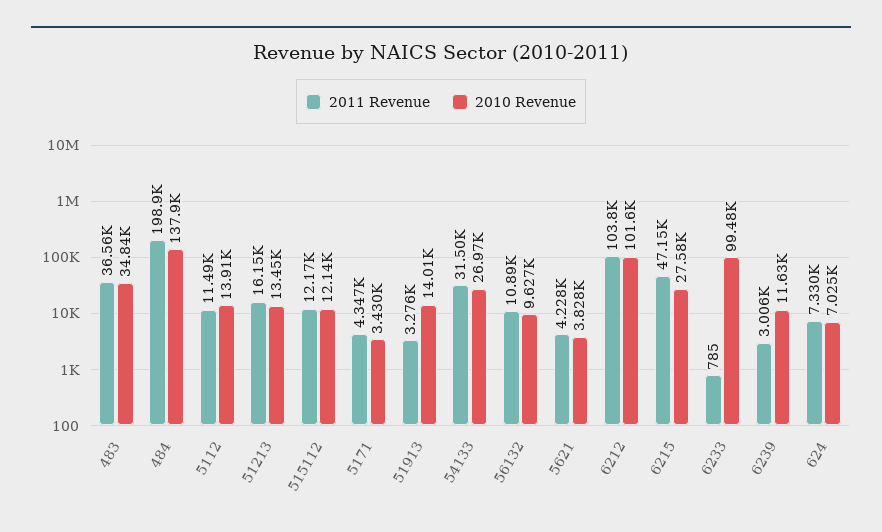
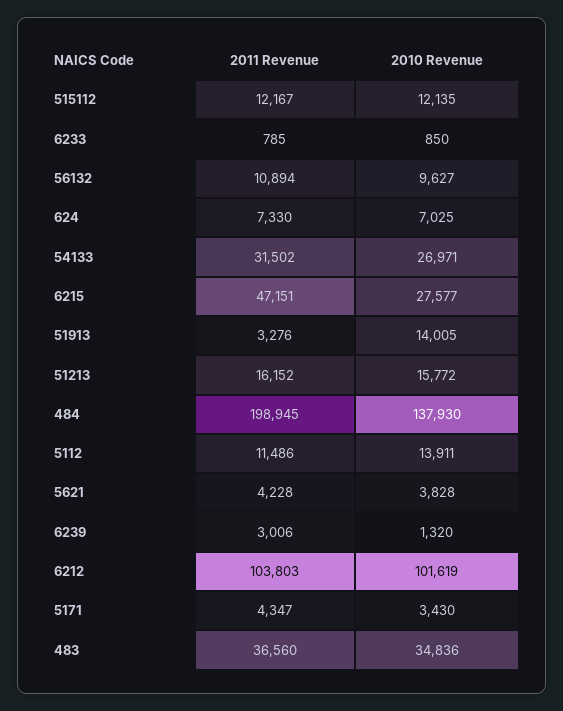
  {
    "2011 Revenue": {
      "483": 36560,
      "484": 198945,
      "5112": 11486,
      "51213": 16152,
      "515112": 12167,
      "5171": 4347,
      "51913": 3276,
      "54133": 31502,
      "56132": 10894,
      "5621": 4228,
      "6212": 103803,
      "6215": 47151,
      "6233": 785,
      "6239": 3006,
      "624": 7330
    },
    "2010 Revenue": {
      "483": 34836,
      "484": 137930,
      "5112": 13911,
-     "51213": 13450,
+     "51213": 15772,
      "515112": 12135,
      "5171": 3430,
      "51913": 14005,
      "54133": 26971,
      "56132": 9627,
      "5621": 3828,
      "6212": 101619,
      "6215": 27577,
-     "6233": 99480,
+     "6233": 850,
-     "6239": 11630,
+     "6239": 1320,
      "624": 7025
    }
  }

